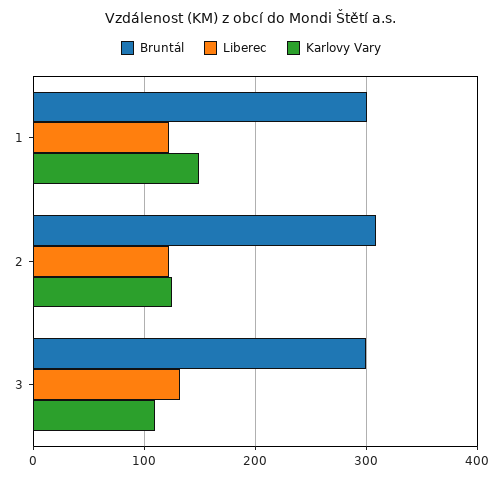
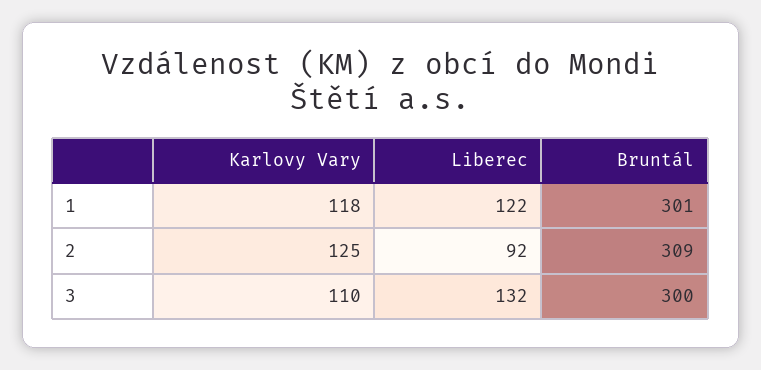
  {
    "Bruntál": {
      "1": 301,
      "2": 309,
      "3": 300
    },
    "Liberec": {
      "1": 122,
-     "2": 120,
+     "2": 92,
      "3": 132
    },
    "Karlovy Vary": {
-     "1": 150,
+     "1": 118,
      "2": 125,
      "3": 110
    }
  }

